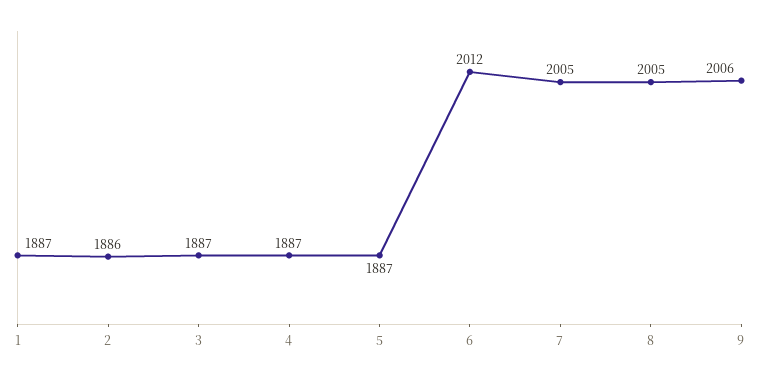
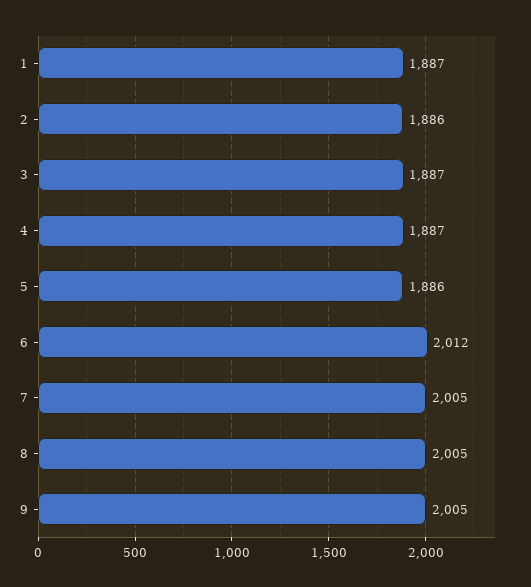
  {
    "1": 1887,
    "2": 1886,
    "3": 1887,
    "4": 1887,
-   "5": 1887,
+   "5": 1886,
    "6": 2012,
    "7": 2005,
    "8": 2005,
-   "9": 2006
+   "9": 2005
  }

